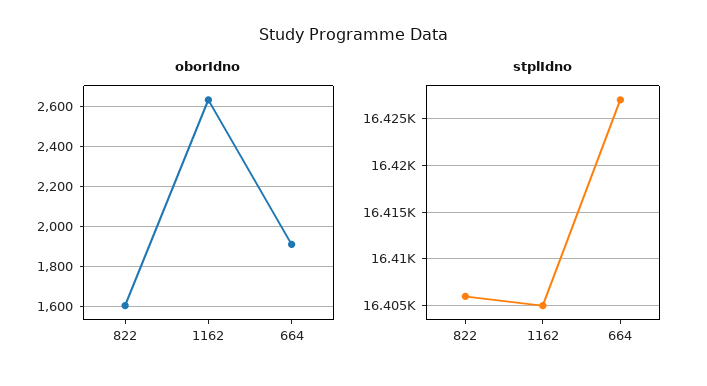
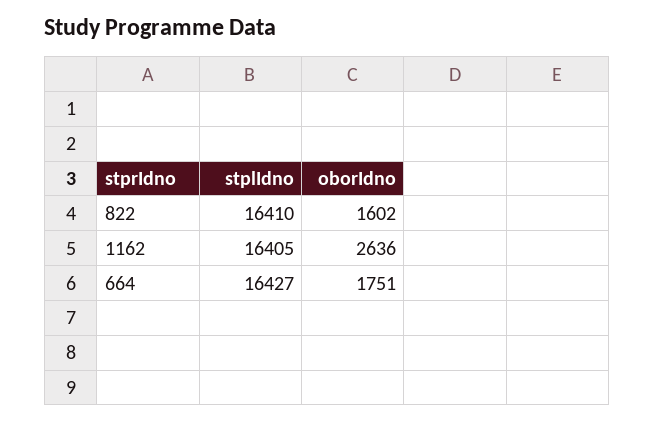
  {
    "oborIdno": {
      "822": 1602,
      "1162": 2636,
-     "664": 1900
+     "664": 1751
    },
    "stplIdno": {
-     "822": 16406,
+     "822": 16410,
      "1162": 16405,
      "664": 16427
    }
  }

